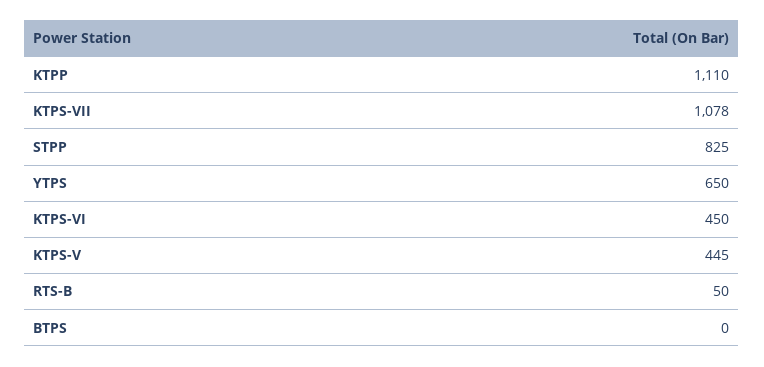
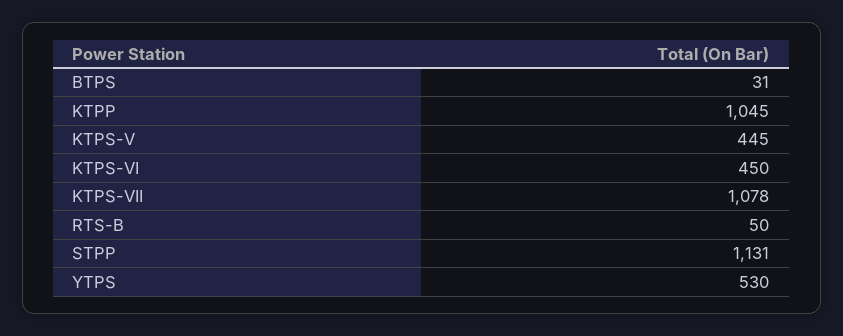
  {
-   "KTPP": 1110,
+   "KTPP": 1045,
    "KTPS-VII": 1078,
-   "STPP": 825,
+   "STPP": 1131,
-   "YTPS": 650,
+   "YTPS": 530,
    "KTPS-VI": 450,
    "KTPS-V": 445,
    "RTS-B": 50,
-   "BTPS": 0
+   "BTPS": 31
  }

